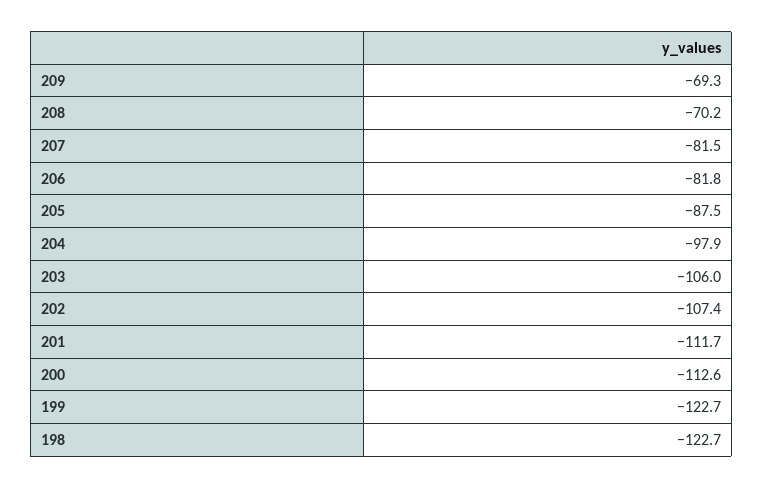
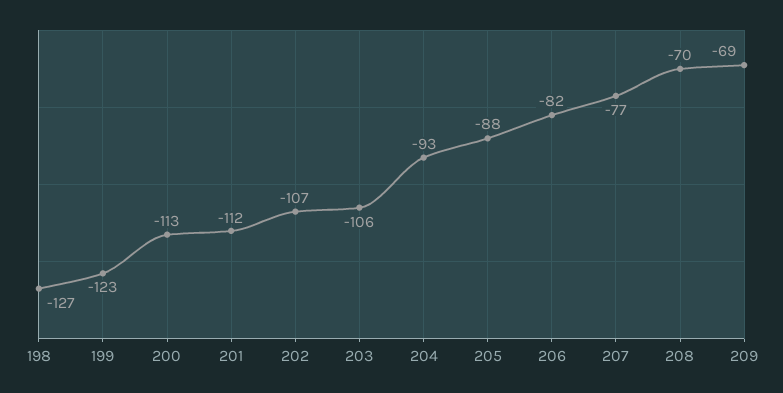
  {
    "209": -69.3,
    "208": -70.2,
-   "207": -81.5,
+   "207": -77,
    "206": -81.8,
    "205": -87.5,
-   "204": -97.9,
+   "204": -93,
    "203": -106,
    "202": -107.4,
    "201": -111.7,
    "200": -112.6,
    "199": -122.7,
-   "198": -122.7
+   "198": -127
  }

